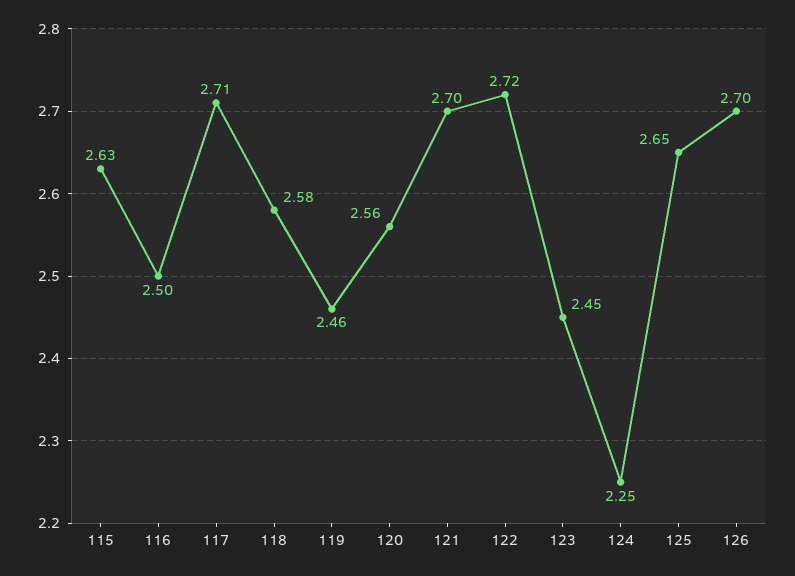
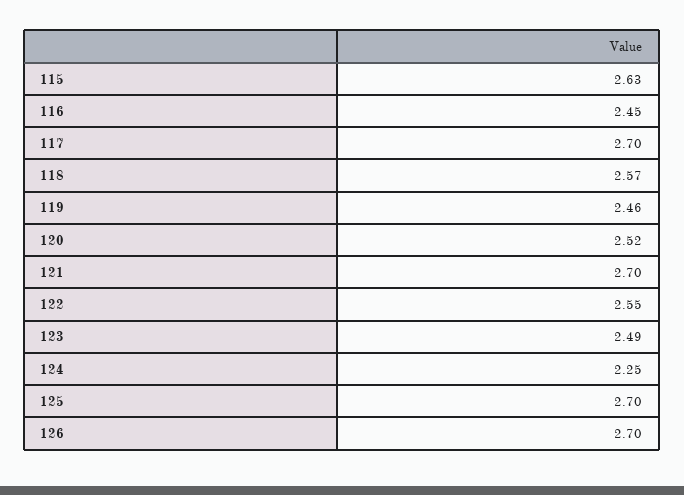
  {
    "115": 2.63,
-   "116": 2.5,
+   "116": 2.45,
-   "117": 2.71,
+   "117": 2.7,
-   "118": 2.58,
+   "118": 2.57,
    "119": 2.46,
-   "120": 2.56,
+   "120": 2.52,
    "121": 2.7,
-   "122": 2.72,
+   "122": 2.55,
-   "123": 2.45,
+   "123": 2.49,
    "124": 2.25,
-   "125": 2.65,
+   "125": 2.7,
    "126": 2.7
  }

